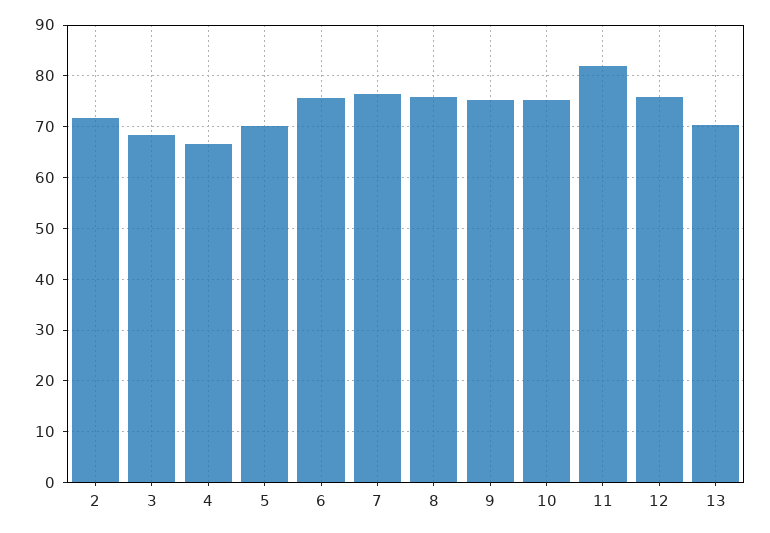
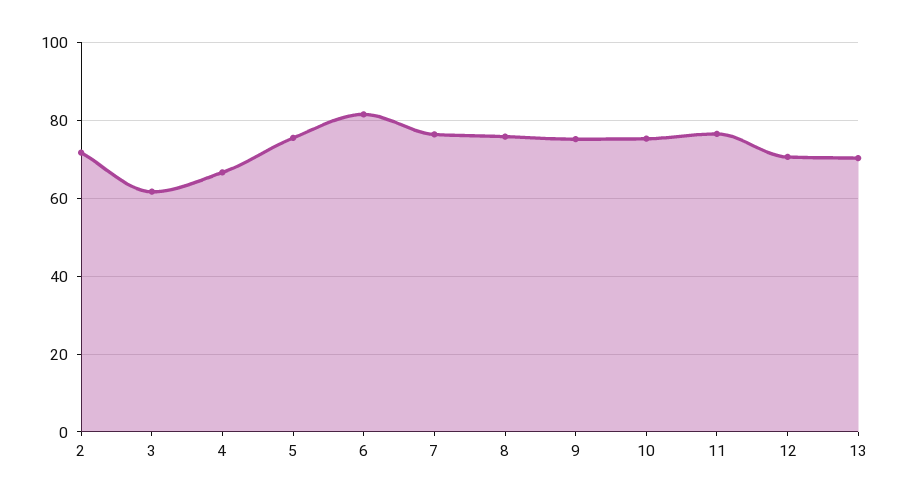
  {
    "2": 72,
-   "3": 68,
+   "3": 62,
    "4": 66,
-   "5": 70,
+   "5": 76,
-   "6": 76,
+   "6": 82,
    "7": 76,
    "8": 76,
    "9": 76,
    "10": 76,
-   "11": 82,
+   "11": 76,
-   "12": 76,
+   "12": 70,
    "13": 70
  }

